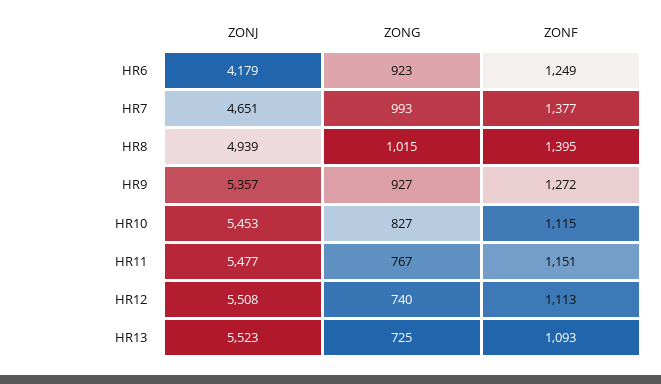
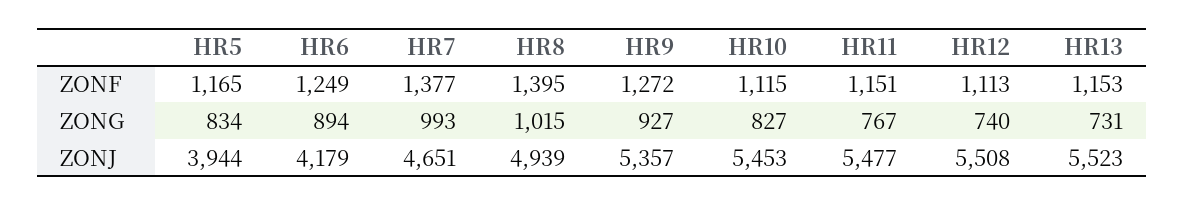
  {
    "ZONJ": {
      "HR6": 4179,
      "HR7": 4651,
      "HR8": 4939,
      "HR9": 5357,
      "HR10": 5453,
      "HR11": 5477,
      "HR12": 5508,
-     "HR13": 5523
+     "HR13": 5523,
+     "HR5": 3944
    },
    "ZONG": {
-     "HR6": 923,
+     "HR6": 894,
      "HR7": 993,
      "HR8": 1015,
      "HR9": 927,
      "HR10": 827,
      "HR11": 767,
      "HR12": 740,
-     "HR13": 725
+     "HR13": 731,
+     "HR5": 834
    },
    "ZONF": {
      "HR6": 1249,
      "HR7": 1377,
      "HR8": 1395,
      "HR9": 1272,
      "HR10": 1115,
      "HR11": 1151,
      "HR12": 1113,
-     "HR13": 1093
+     "HR13": 1153,
+     "HR5": 1165
    }
  }

